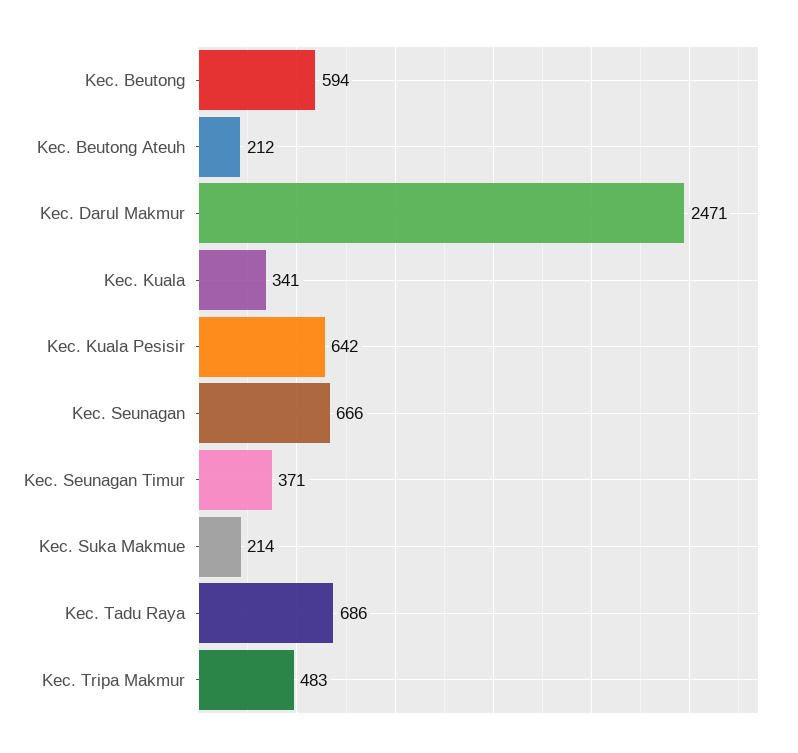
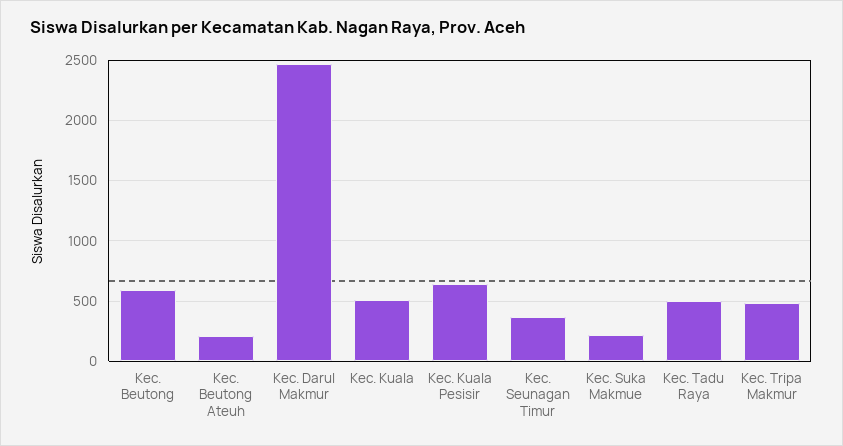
  {
    "Kec. Beutong": 594,
    "Kec. Beutong Ateuh": 212,
    "Kec. Darul Makmur": 2471,
-   "Kec. Kuala": 341,
+   "Kec. Kuala": 500,
    "Kec. Kuala Pesisir": 642,
-   "Kec. Seunagan": 666,
    "Kec. Seunagan Timur": 371,
    "Kec. Suka Makmue": 214,
-   "Kec. Tadu Raya": 686,
+   "Kec. Tadu Raya": 500,
    "Kec. Tripa Makmur": 483
  }

